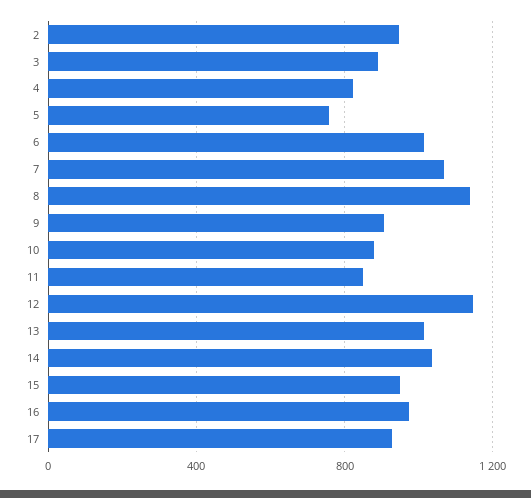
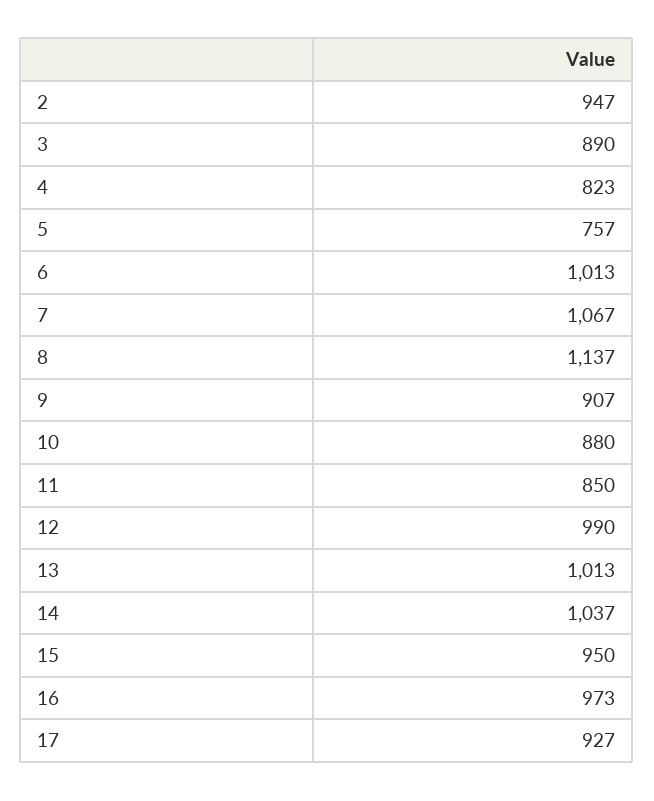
  {
    "2": 947,
    "3": 890,
    "4": 823,
    "5": 757,
    "6": 1013,
    "7": 1067,
    "8": 1137,
    "9": 907,
    "10": 880,
    "11": 850,
-   "12": 1150,
+   "12": 990,
    "13": 1013,
    "14": 1037,
    "15": 950,
    "16": 973,
    "17": 927
  }

